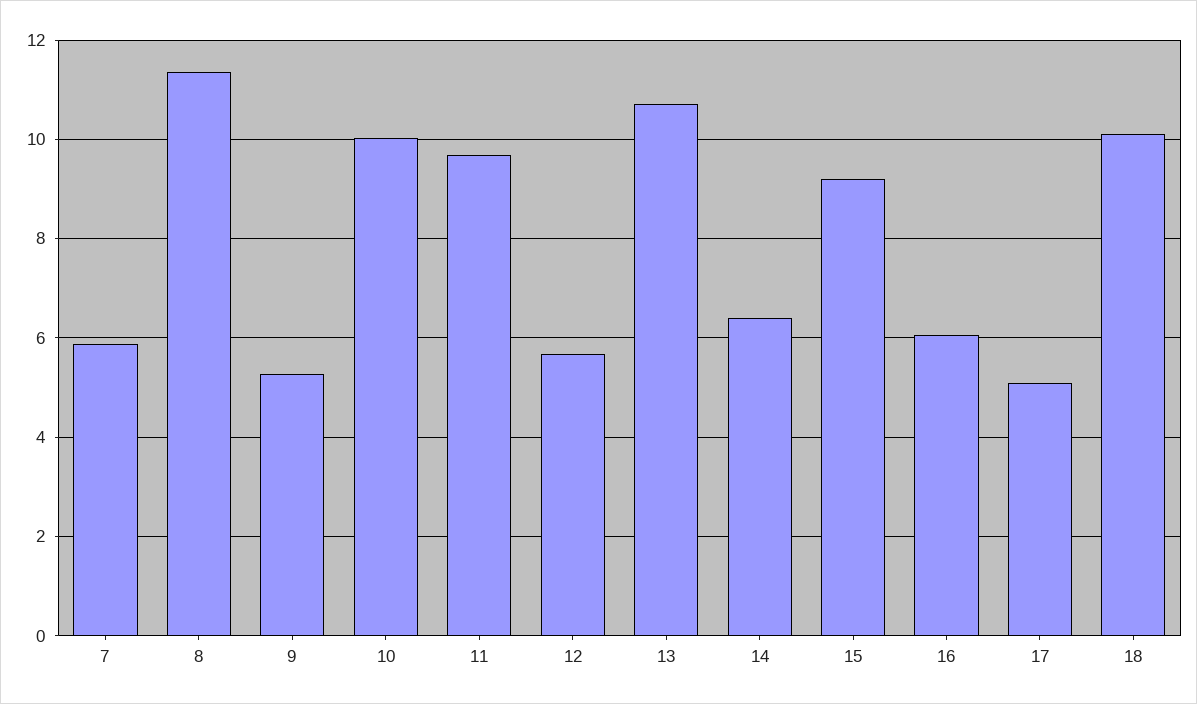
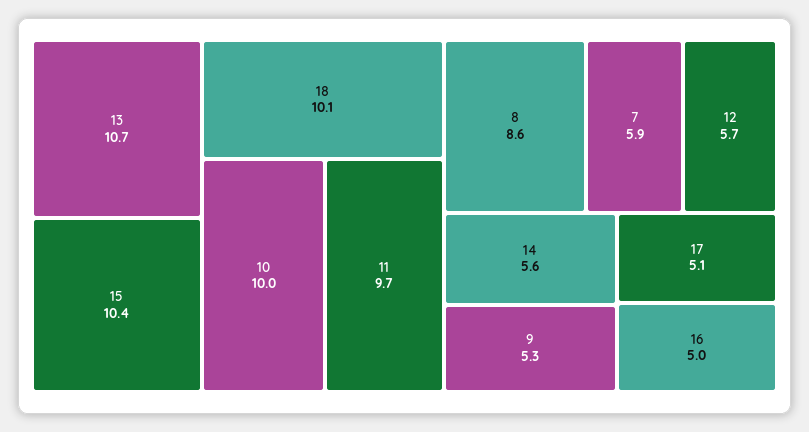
  {
    "7": 5.9,
-   "8": 11.4,
+   "8": 8.6,
    "9": 5.3,
    "10": 10,
    "11": 9.7,
    "12": 5.7,
    "13": 10.7,
-   "14": 6.4,
+   "14": 5.6,
-   "15": 9.2,
+   "15": 10.4,
-   "16": 6,
+   "16": 5,
    "17": 5.1,
    "18": 10.1
  }

